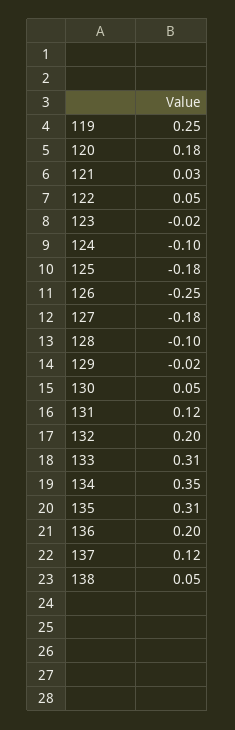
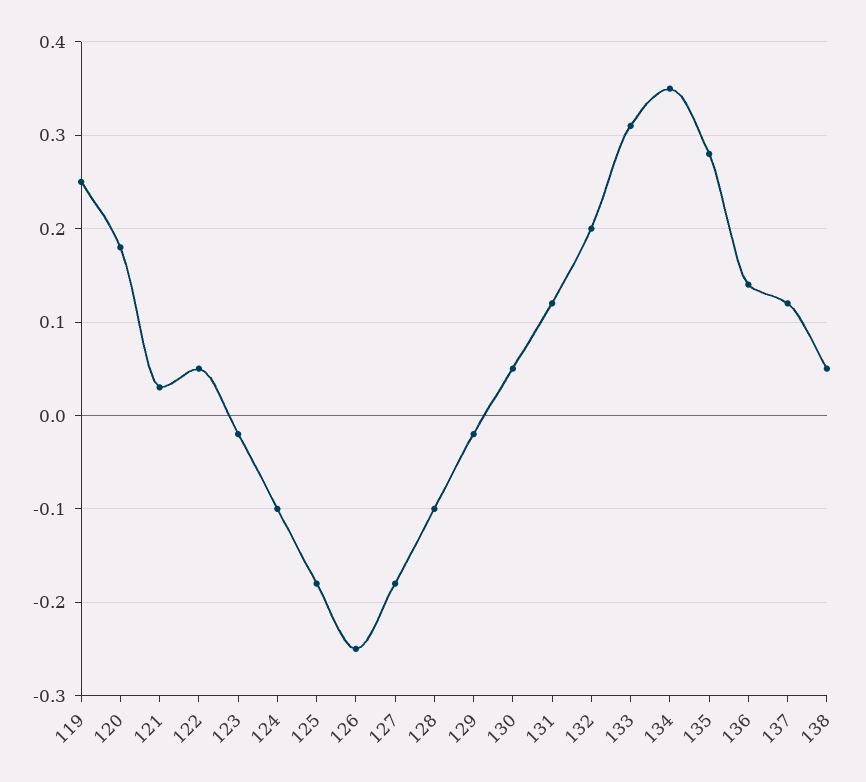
  {
    "119": 0.25,
    "120": 0.18,
    "121": 0.03,
    "122": 0.05,
    "123": -0.02,
    "124": -0.1,
    "125": -0.18,
    "126": -0.25,
    "127": -0.18,
    "128": -0.1,
    "129": -0.02,
    "130": 0.05,
    "131": 0.12,
    "132": 0.2,
    "133": 0.31,
    "134": 0.35,
-   "135": 0.31,
+   "135": 0.28,
-   "136": 0.2,
+   "136": 0.14,
    "137": 0.12,
    "138": 0.05
  }

